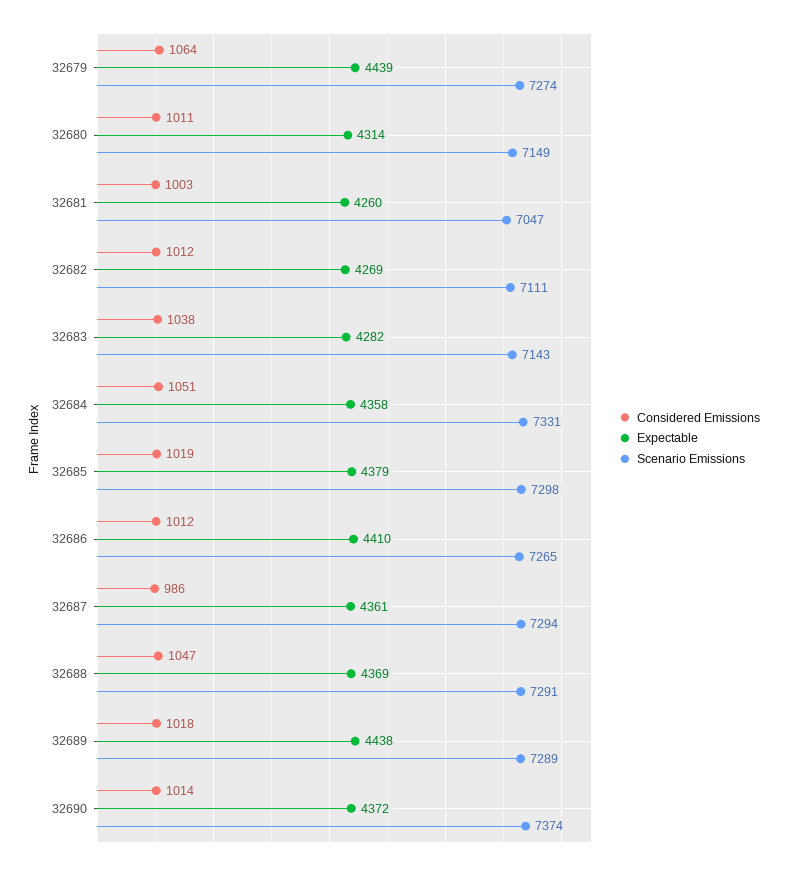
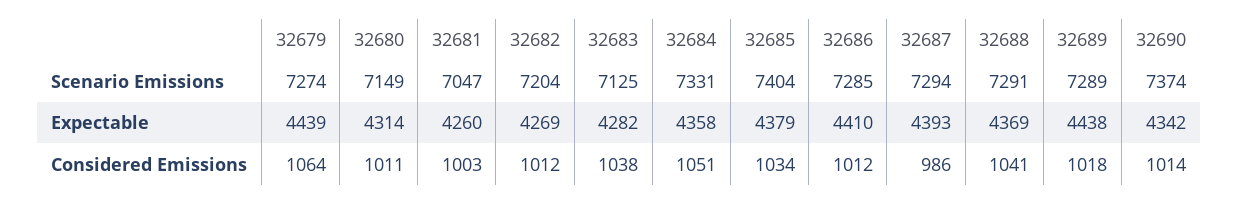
  {
    "Considered Emissions": {
      "32679": 1064,
      "32680": 1011,
      "32681": 1003,
      "32682": 1012,
      "32683": 1038,
      "32684": 1051,
-     "32685": 1019,
+     "32685": 1034,
      "32686": 1012,
      "32687": 986,
-     "32688": 1047,
+     "32688": 1041,
      "32689": 1018,
      "32690": 1014
    },
    "Expectable": {
      "32679": 4439,
      "32680": 4314,
      "32681": 4260,
      "32682": 4269,
      "32683": 4282,
      "32684": 4358,
      "32685": 4379,
      "32686": 4410,
-     "32687": 4361,
+     "32687": 4393,
      "32688": 4369,
      "32689": 4438,
-     "32690": 4372
+     "32690": 4342
    },
    "Scenario Emissions": {
      "32679": 7274,
      "32680": 7149,
      "32681": 7047,
-     "32682": 7111,
+     "32682": 7204,
-     "32683": 7143,
+     "32683": 7125,
      "32684": 7331,
-     "32685": 7298,
+     "32685": 7404,
-     "32686": 7265,
+     "32686": 7285,
      "32687": 7294,
      "32688": 7291,
      "32689": 7289,
      "32690": 7374
    }
  }

